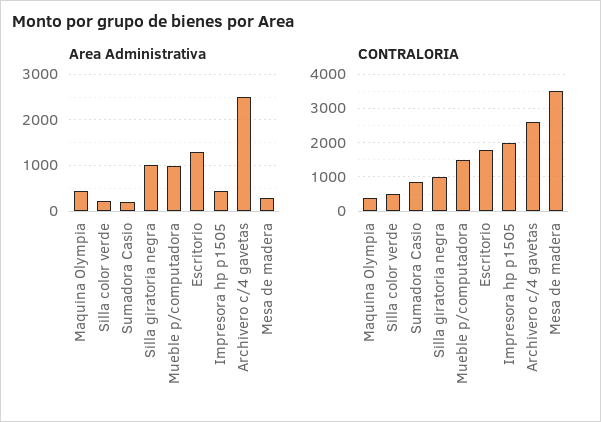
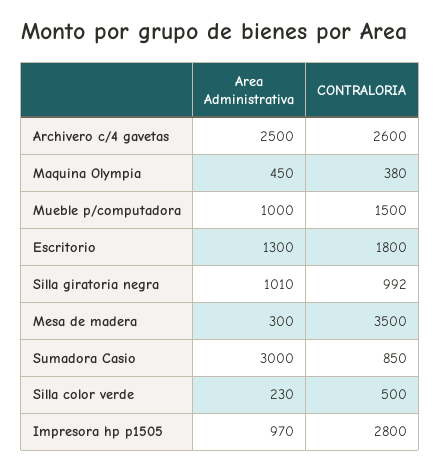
  {
    "Area Administrativa": {
      "Maquina Olympia": 450,
      "Silla color verde": 230,
-     "Sumadora Casio": 200,
+     "Sumadora Casio": 3000,
      "Silla giratoria negra": 1010,
      "Mueble p/computadora": 1000,
      "Escritorio": 1300,
-     "Impresora hp p1505": 400,
+     "Impresora hp p1505": 970,
      "Archivero c/4 gavetas": 2500,
      "Mesa de madera": 300
    },
    "CONTRALORIA": {
      "Maquina Olympia": 380,
      "Silla color verde": 500,
      "Sumadora Casio": 850,
      "Silla giratoria negra": 992,
      "Mueble p/computadora": 1500,
      "Escritorio": 1800,
-     "Impresora hp p1505": 2000,
+     "Impresora hp p1505": 2800,
      "Archivero c/4 gavetas": 2600,
      "Mesa de madera": 3500
    }
  }

